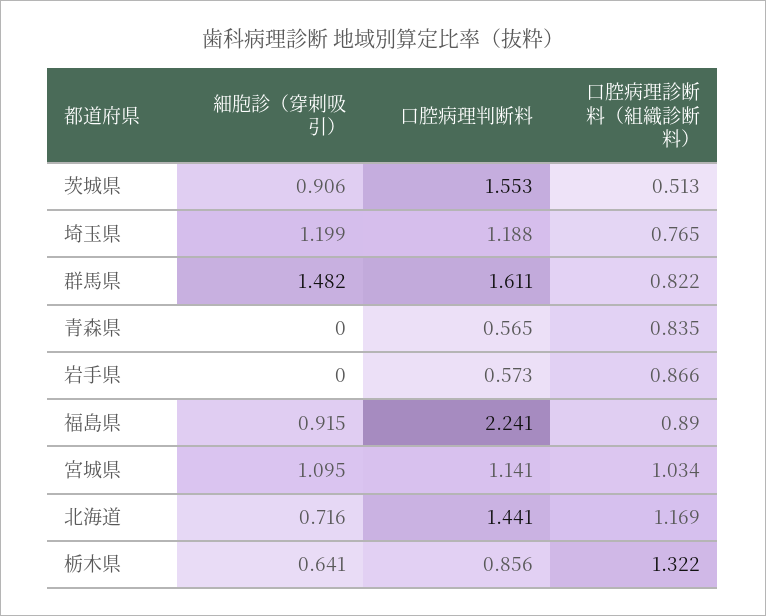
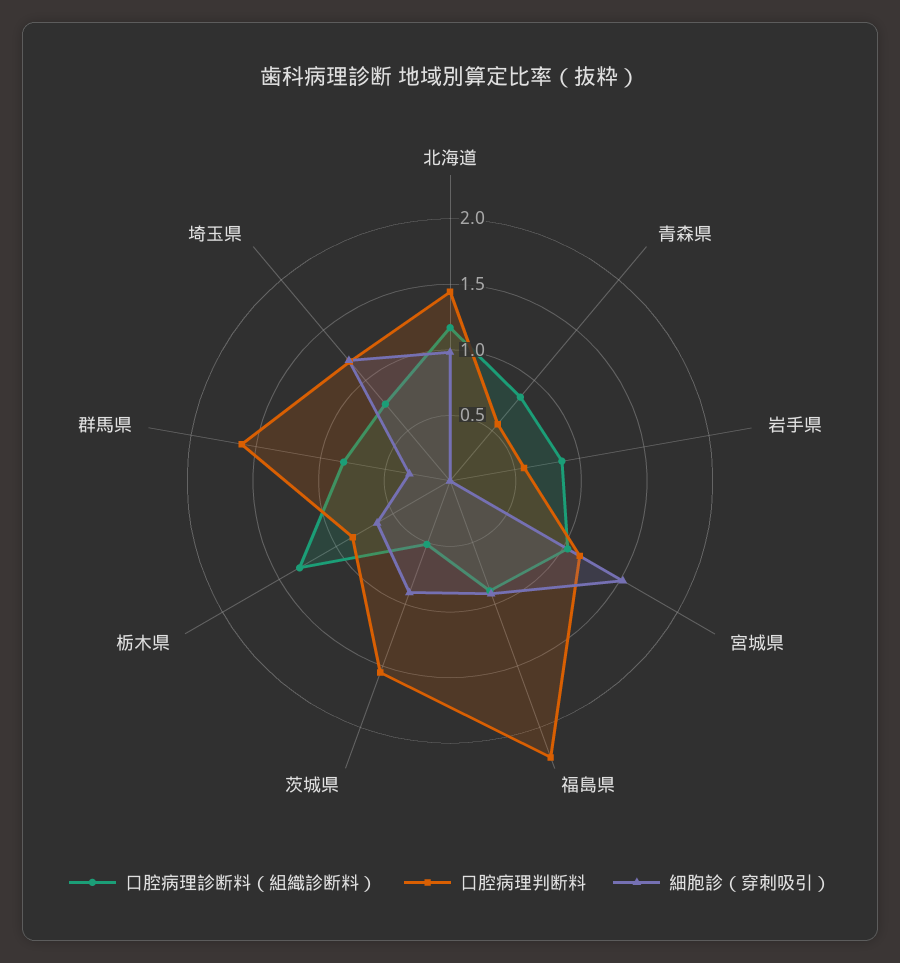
  {
    "細胞診（穿刺吸引）": {
      "茨城県": 0.906,
      "埼玉県": 1.199,
-     "群馬県": 1.482,
+     "群馬県": 0.3,
      "青森県": 0,
      "岩手県": 0,
      "福島県": 0.915,
-     "宮城県": 1.095,
+     "宮城県": 1.5,
-     "北海道": 0.716,
+     "北海道": 1,
      "栃木県": 0.641
    },
    "口腔病理判断料": {
      "茨城県": 1.553,
      "埼玉県": 1.188,
      "群馬県": 1.611,
      "青森県": 0.565,
      "岩手県": 0.573,
      "福島県": 2.241,
      "宮城県": 1.141,
      "北海道": 1.441,
      "栃木県": 0.856
    },
    "口腔病理診断料（組織診断料）": {
      "茨城県": 0.513,
      "埼玉県": 0.765,
      "群馬県": 0.822,
      "青森県": 0.835,
      "岩手県": 0.866,
      "福島県": 0.89,
      "宮城県": 1.034,
      "北海道": 1.169,
      "栃木県": 1.322
    }
  }

